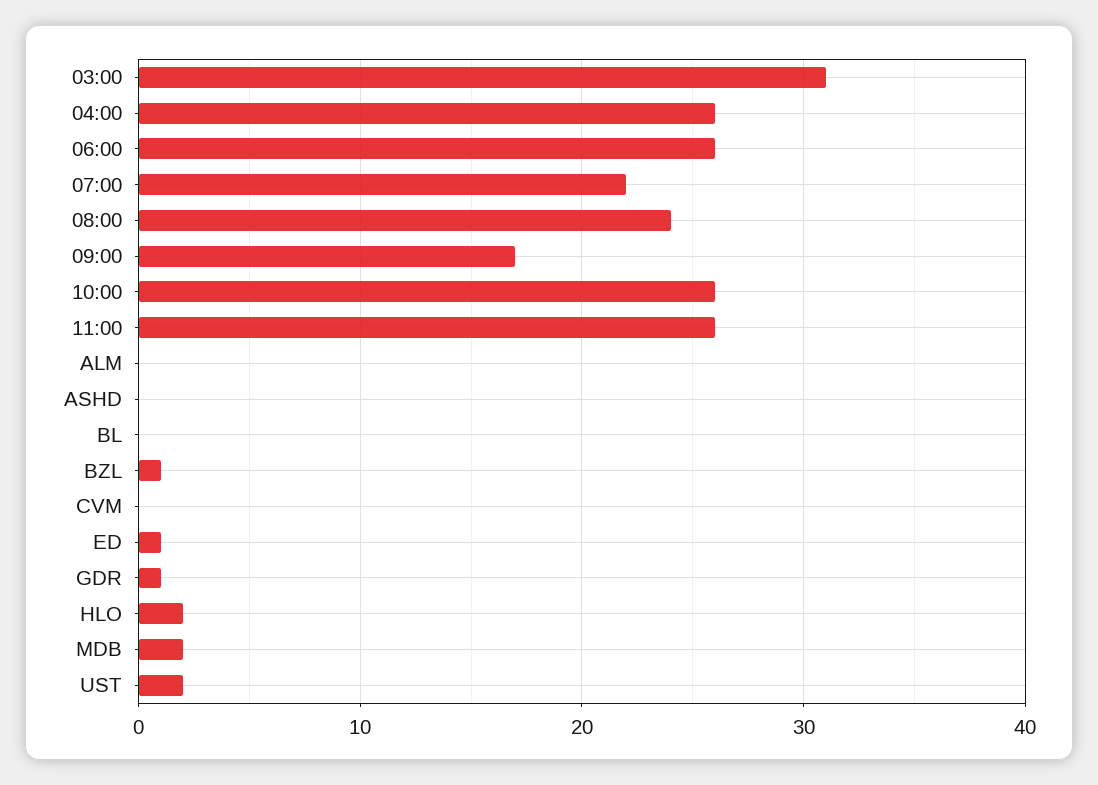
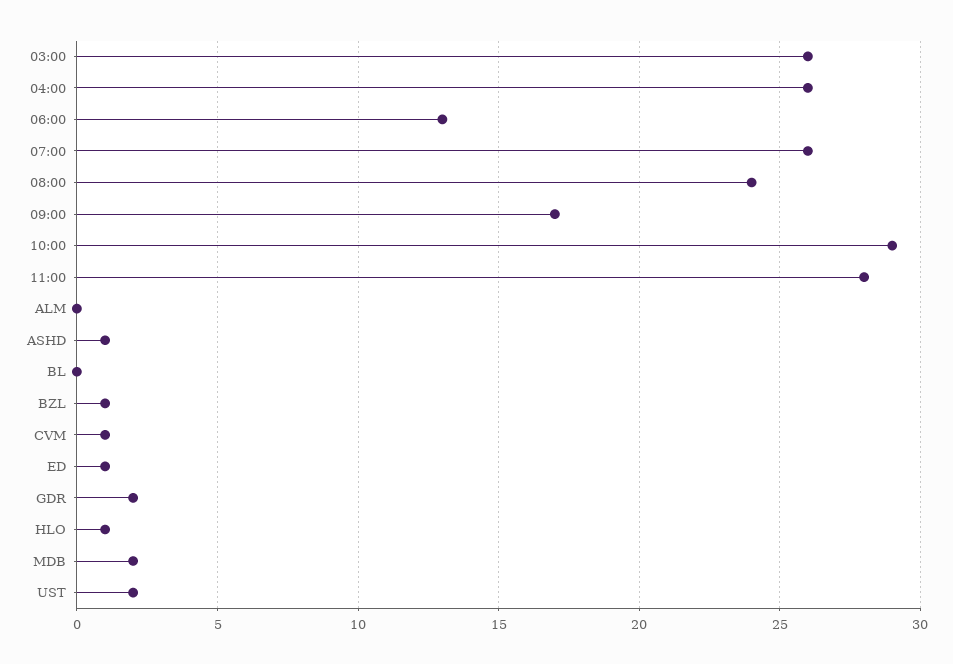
  {
-   "03:00": 31,
+   "03:00": 26,
    "04:00": 26,
-   "06:00": 26,
+   "06:00": 13,
-   "07:00": 22,
+   "07:00": 26,
    "08:00": 24,
    "09:00": 17,
-   "10:00": 26,
+   "10:00": 29,
-   "11:00": 26,
+   "11:00": 28,
    "ALM": 0,
-   "ASHD": 0,
+   "ASHD": 1,
    "BL": 0,
    "BZL": 1,
-   "CVM": 0,
+   "CVM": 1,
    "ED": 1,
-   "GDR": 1,
+   "GDR": 2,
-   "HLO": 2,
+   "HLO": 1,
    "MDB": 2,
    "UST": 2
  }

